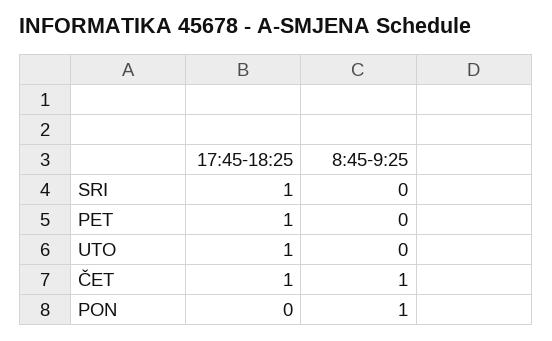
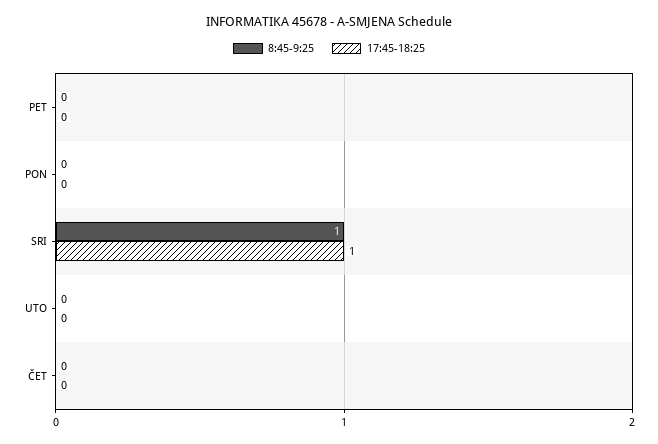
  {
    "17:45-18:25": {
      "SRI": 1,
-     "PET": 1,
+     "PET": 0,
-     "UTO": 1,
+     "UTO": 0,
-     "ČET": 1,
+     "ČET": 0,
      "PON": 0
    },
    "8:45-9:25": {
-     "SRI": 0,
+     "SRI": 1,
      "PET": 0,
      "UTO": 0,
-     "ČET": 1,
+     "ČET": 0,
-     "PON": 1
+     "PON": 0
    }
  }

